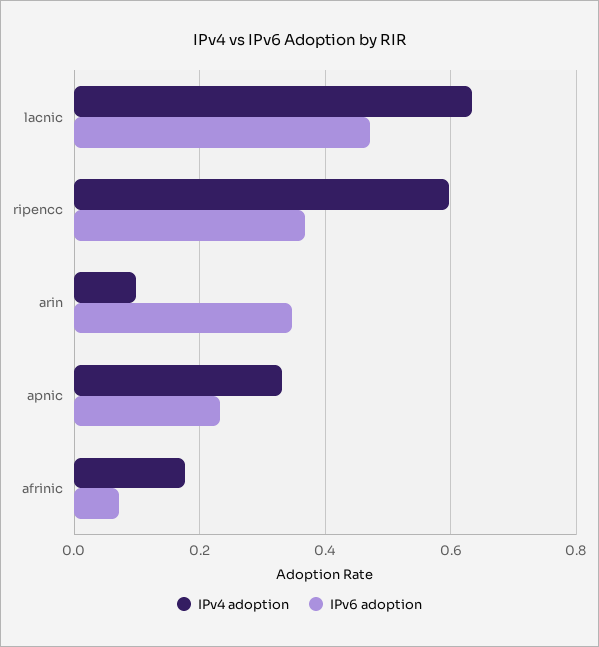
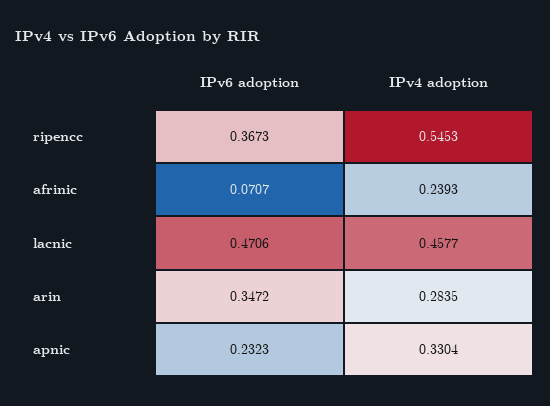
  {
    "IPv4 adoption": {
-     "lacnic": 0.64,
+     "lacnic": 0.4577,
-     "ripencc": 0.6,
+     "ripencc": 0.5453,
-     "arin": 0.1,
+     "arin": 0.2835,
      "apnic": 0.3304,
-     "afrinic": 0.18
+     "afrinic": 0.2393
    },
    "IPv6 adoption": {
      "lacnic": 0.4706,
      "ripencc": 0.3673,
      "arin": 0.3472,
      "apnic": 0.2323,
      "afrinic": 0.0707
    }
  }

